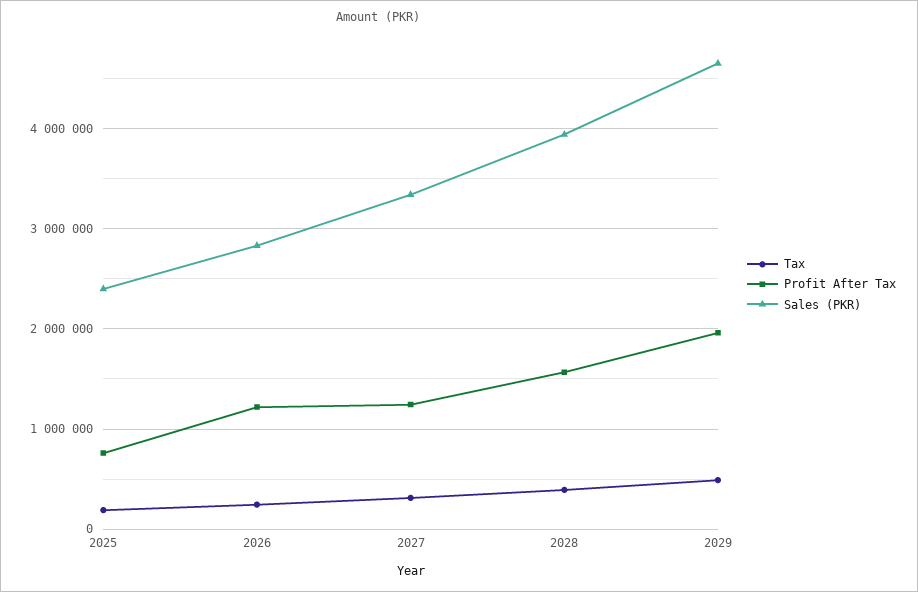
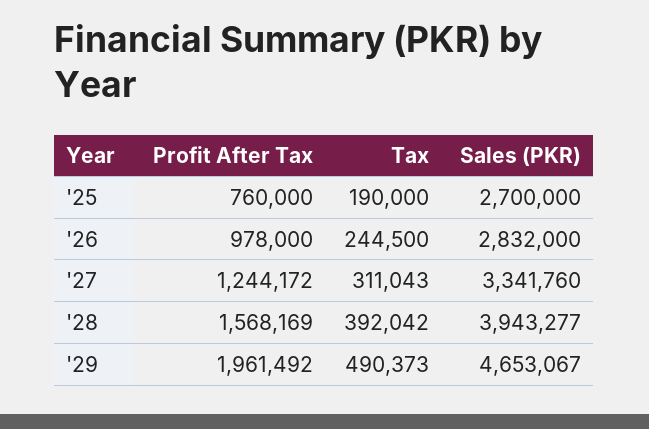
  {
    "Tax": {
      "2025": 190000,
      "2026": 244500,
      "2027": 311043,
      "2028": 392042,
      "2029": 490373
    },
    "Profit After Tax": {
      "2025": 760000,
-     "2026": 1200000,
+     "2026": 978000,
      "2027": 1244172,
      "2028": 1568169,
      "2029": 1961492
    },
    "Sales (PKR)": {
-     "2025": 2400000,
+     "2025": 2700000,
      "2026": 2832000,
      "2027": 3341760,
      "2028": 3943277,
      "2029": 4653067
    }
  }

